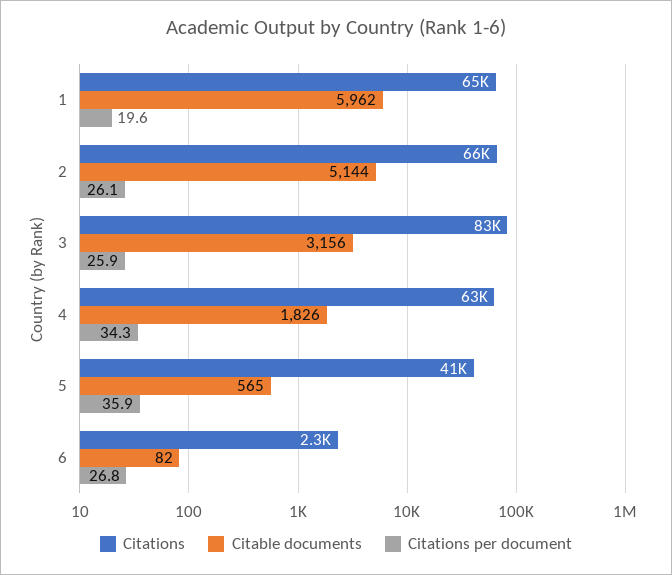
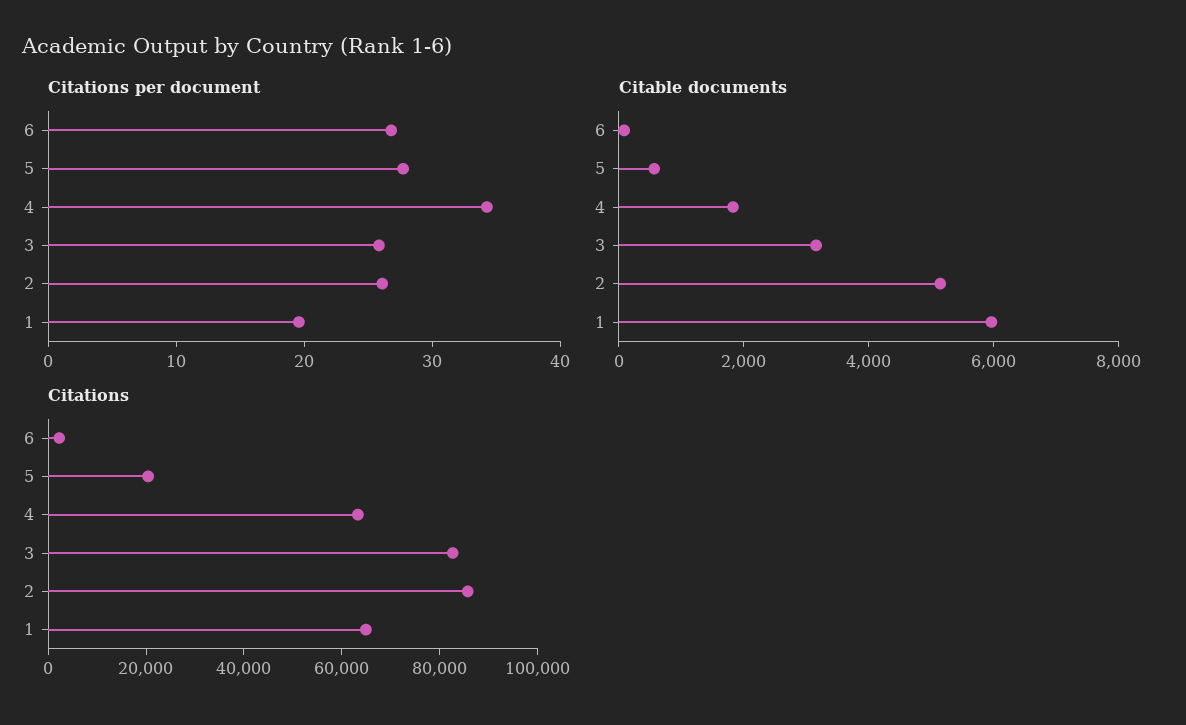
  {
    "Citations": {
      "1": 65000,
-     "2": 66000,
+     "2": 85000,
      "3": 83000,
      "4": 63000,
-     "5": 41000,
+     "5": 20000,
      "6": 2300
    },
    "Citable documents": {
      "1": 5962,
      "2": 5144,
      "3": 3156,
      "4": 1826,
      "5": 565,
      "6": 82
    },
    "Citations per document": {
      "1": 19.6,
      "2": 26.1,
      "3": 25.9,
      "4": 34.3,
-     "5": 35.9,
+     "5": 28,
      "6": 26.8
    }
  }

